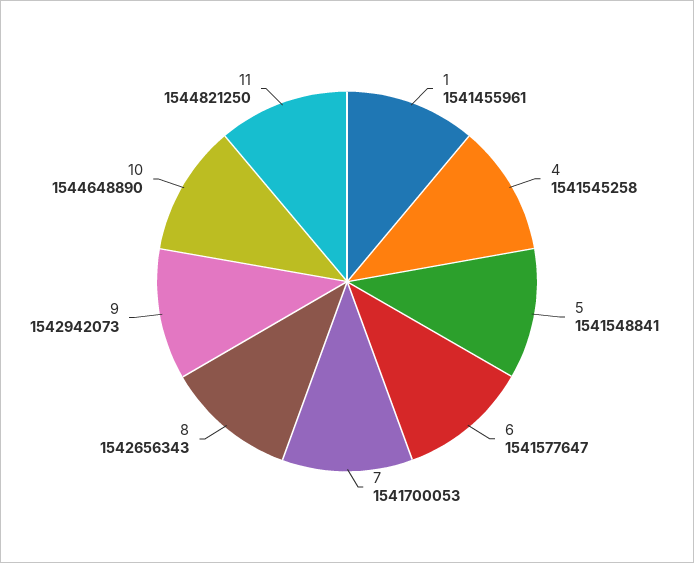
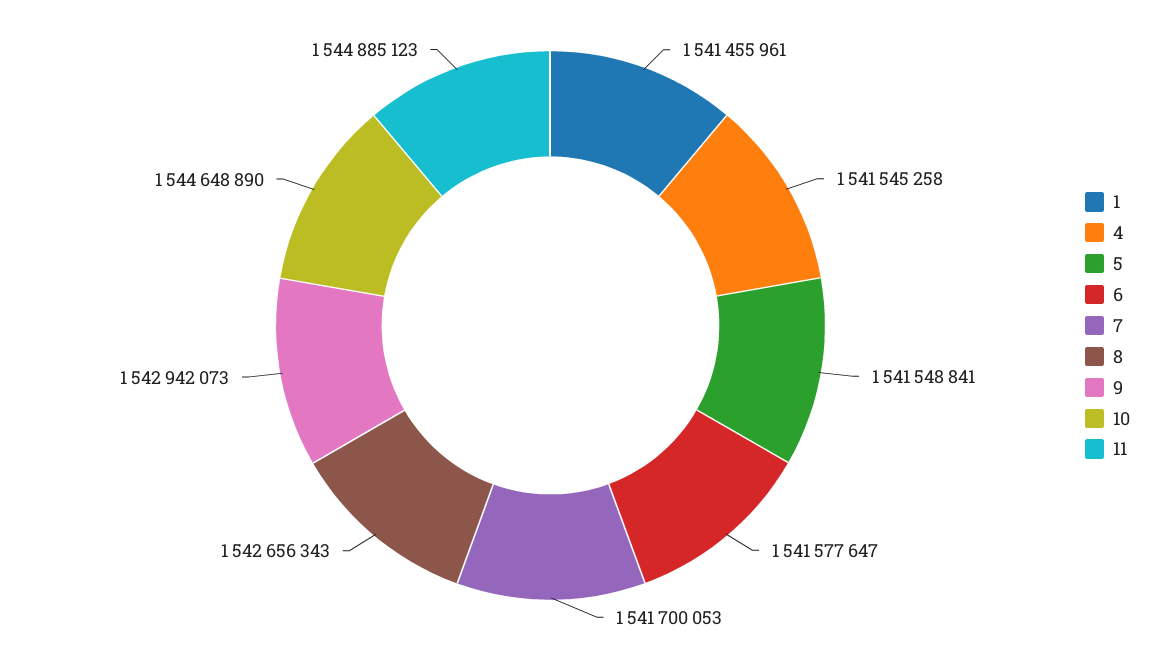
  {
    "1": 1541455961,
    "4": 1541545258,
    "5": 1541548841,
    "6": 1541577647,
    "7": 1541700053,
    "8": 1542656343,
    "9": 1542942073,
    "10": 1544648890,
-   "11": 1544821250
+   "11": 1544885123
  }

